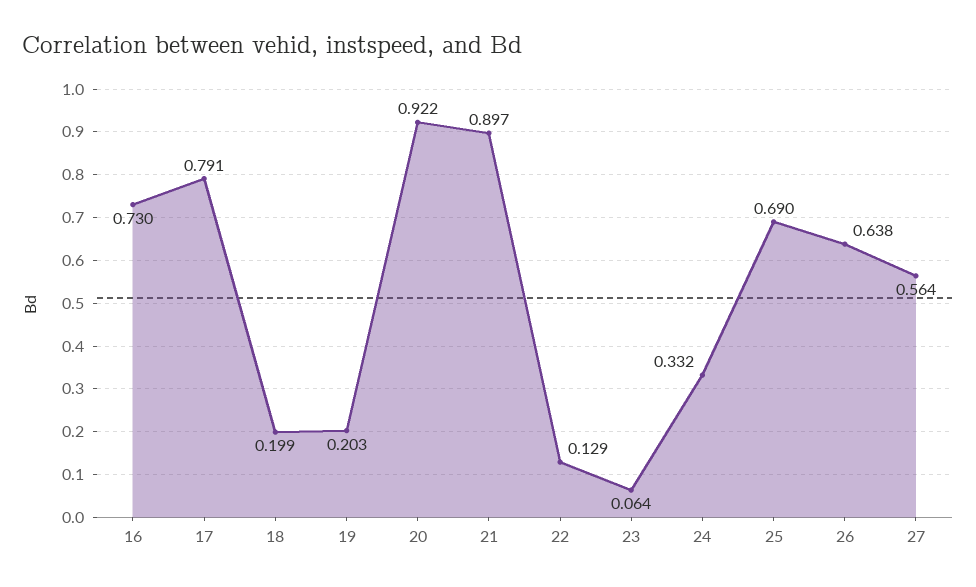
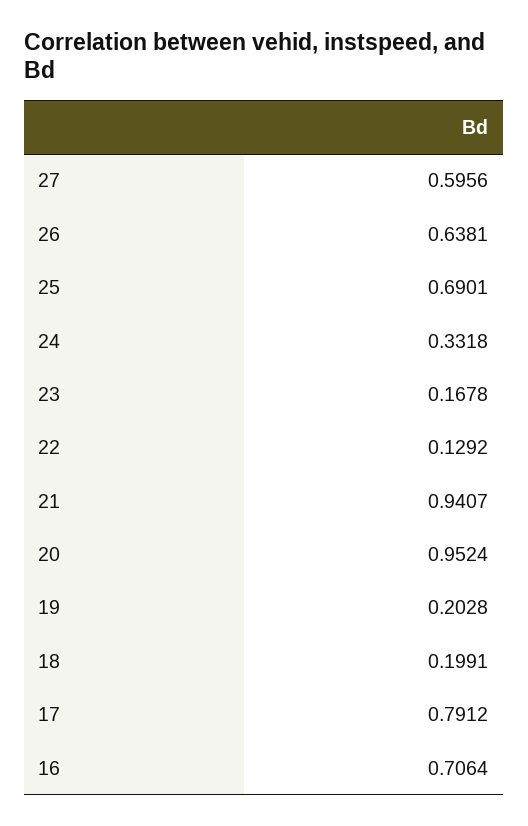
  {
-   "16": 0.73,
+   "16": 0.7064,
    "17": 0.7912,
    "18": 0.1991,
    "19": 0.2028,
-   "20": 0.922,
+   "20": 0.9524,
-   "21": 0.897,
+   "21": 0.9407,
    "22": 0.1292,
-   "23": 0.064,
+   "23": 0.1678,
    "24": 0.3318,
    "25": 0.6901,
    "26": 0.6381,
-   "27": 0.564
+   "27": 0.5956
  }

